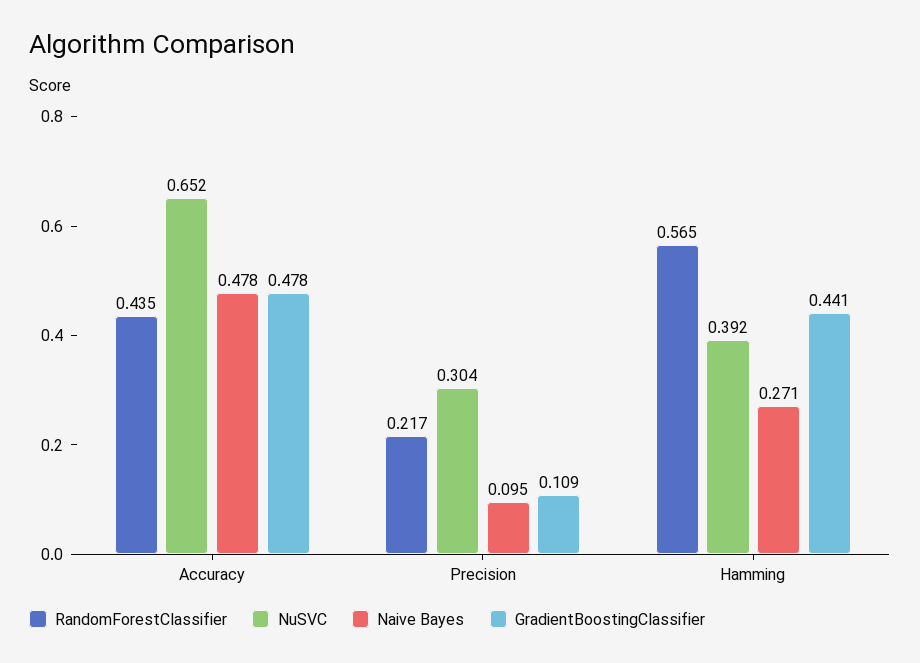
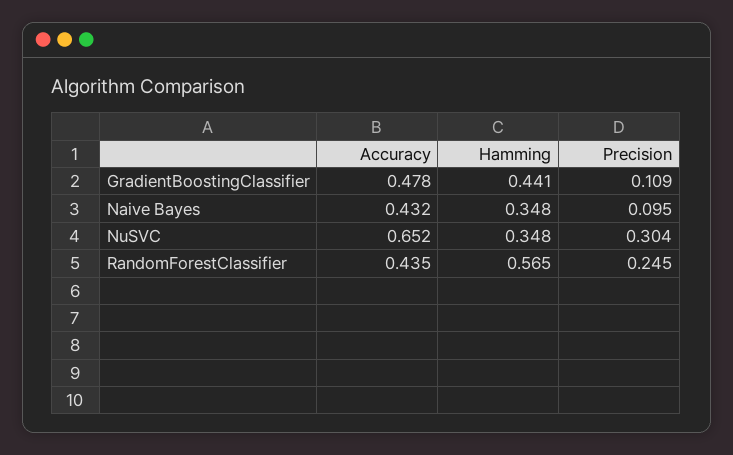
  {
    "RandomForestClassifier": {
      "Accuracy": 0.435,
-     "Precision": 0.217,
+     "Precision": 0.245,
      "Hamming": 0.565
    },
    "NuSVC": {
      "Accuracy": 0.652,
      "Precision": 0.304,
-     "Hamming": 0.392
+     "Hamming": 0.348
    },
    "Naive Bayes": {
-     "Accuracy": 0.478,
+     "Accuracy": 0.432,
      "Precision": 0.095,
-     "Hamming": 0.271
+     "Hamming": 0.348
    },
    "GradientBoostingClassifier": {
      "Accuracy": 0.478,
      "Precision": 0.109,
      "Hamming": 0.441
    }
  }

